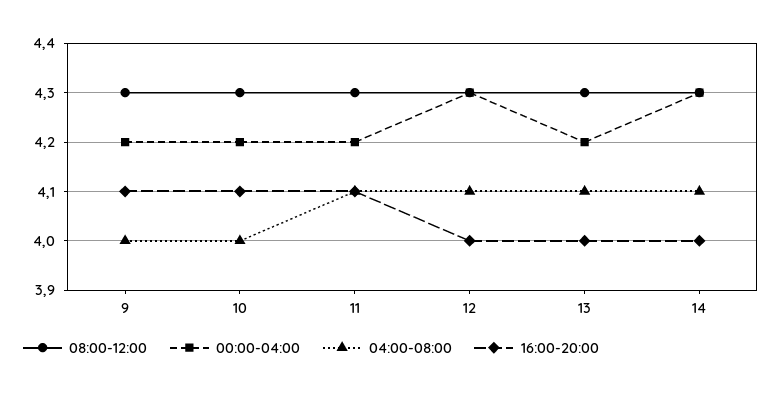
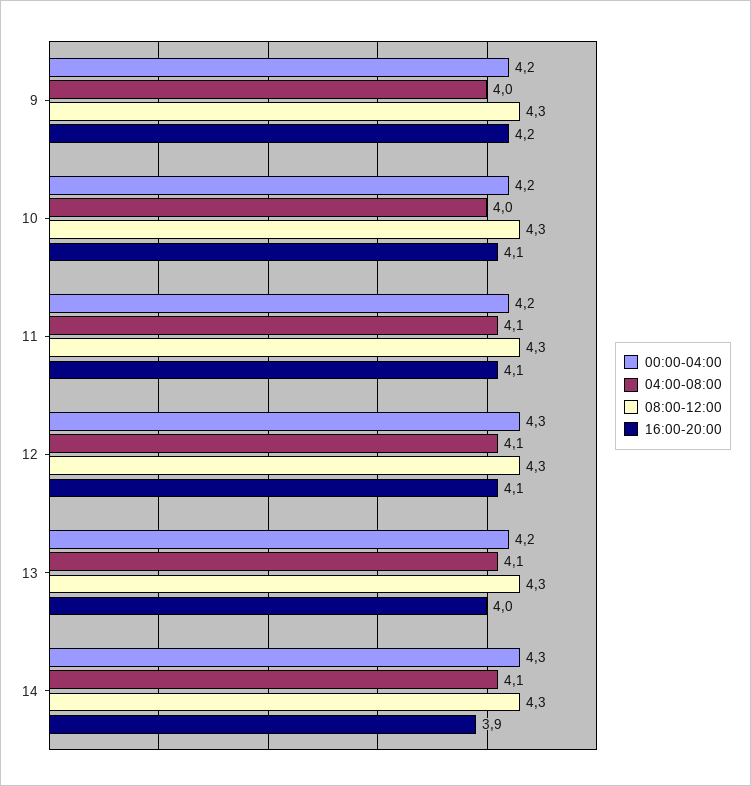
  {
    "08:00-12:00": {
      "9": 4.3,
      "10": 4.3,
      "11": 4.3,
      "12": 4.3,
      "13": 4.3,
      "14": 4.3
    },
    "00:00-04:00": {
      "9": 4.2,
      "10": 4.2,
      "11": 4.2,
      "12": 4.3,
      "13": 4.2,
      "14": 4.3
    },
    "04:00-08:00": {
      "9": 4,
      "10": 4,
      "11": 4.1,
      "12": 4.1,
      "13": 4.1,
      "14": 4.1
    },
    "16:00-20:00": {
-     "9": 4.1,
+     "9": 4.2,
      "10": 4.1,
      "11": 4.1,
-     "12": 4,
+     "12": 4.1,
      "13": 4,
-     "14": 4
+     "14": 3.9
    }
  }

